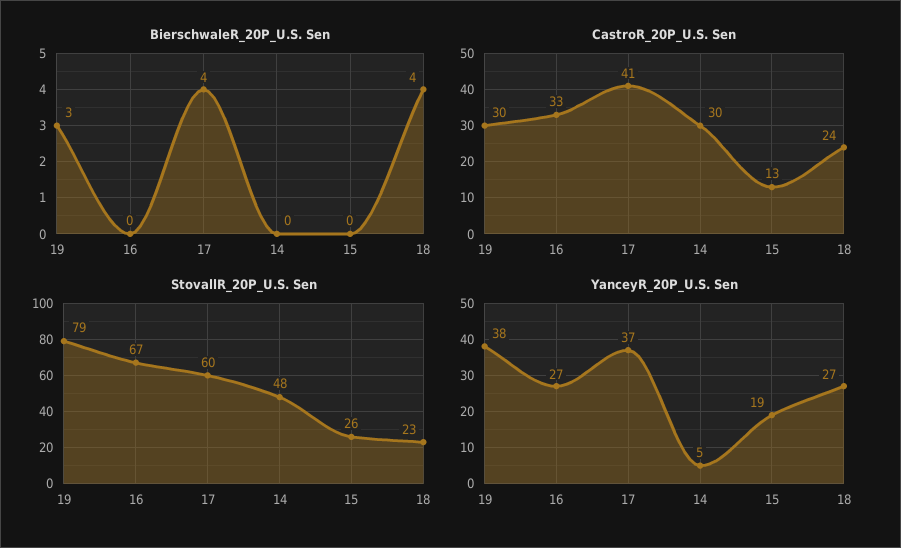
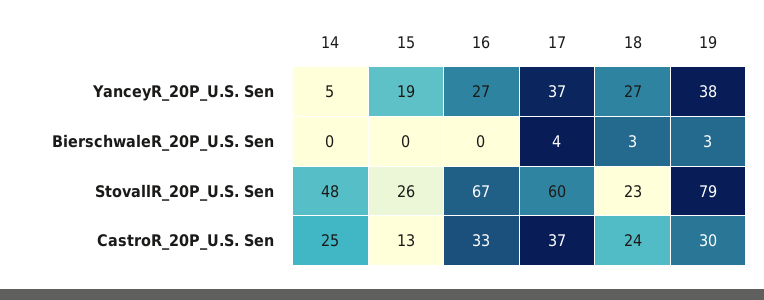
  {
    "BierschwaleR_20P_U.S. Sen": {
      "19": 3,
      "16": 0,
      "17": 4,
      "14": 0,
      "15": 0,
-     "18": 4
+     "18": 3
    },
    "CastroR_20P_U.S. Sen": {
      "19": 30,
      "16": 33,
-     "17": 41,
+     "17": 37,
-     "14": 30,
+     "14": 25,
      "15": 13,
      "18": 24
    },
    "StovallR_20P_U.S. Sen": {
      "19": 79,
      "16": 67,
      "17": 60,
      "14": 48,
      "15": 26,
      "18": 23
    },
    "YanceyR_20P_U.S. Sen": {
      "19": 38,
      "16": 27,
      "17": 37,
      "14": 5,
      "15": 19,
      "18": 27
    }
  }

